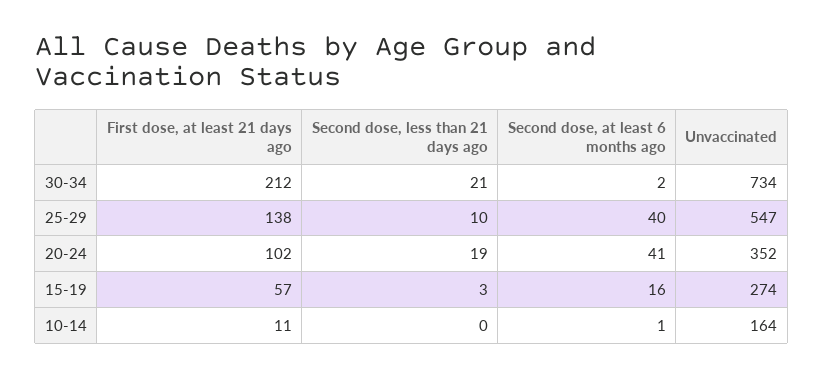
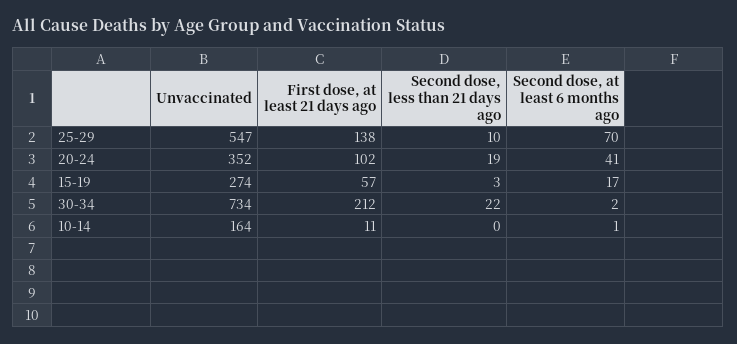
  {
    "First dose, at least 21 days ago": {
      "30-34": 212,
      "25-29": 138,
      "20-24": 102,
      "15-19": 57,
      "10-14": 11
    },
    "Second dose, less than 21 days ago": {
-     "30-34": 21,
+     "30-34": 22,
      "25-29": 10,
      "20-24": 19,
      "15-19": 3,
      "10-14": 0
    },
    "Second dose, at least 6 months ago": {
      "30-34": 2,
-     "25-29": 40,
+     "25-29": 70,
      "20-24": 41,
-     "15-19": 16,
+     "15-19": 17,
      "10-14": 1
    },
    "Unvaccinated": {
      "30-34": 734,
      "25-29": 547,
      "20-24": 352,
      "15-19": 274,
      "10-14": 164
    }
  }

